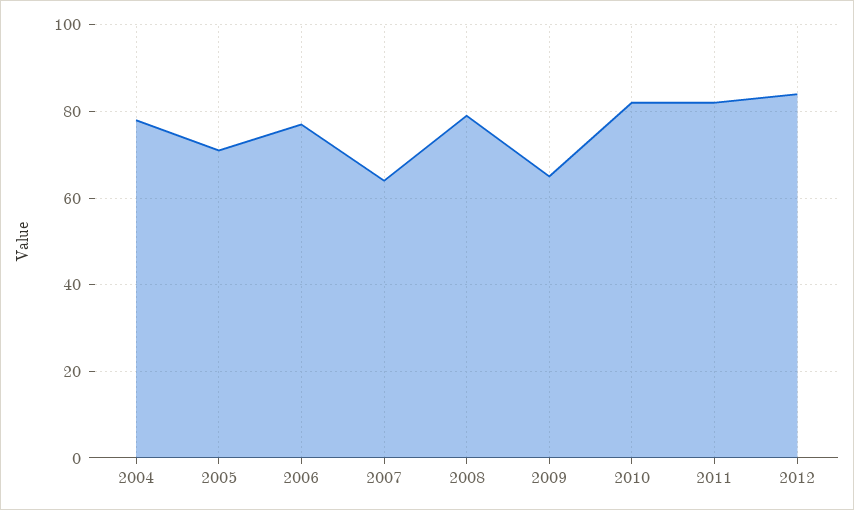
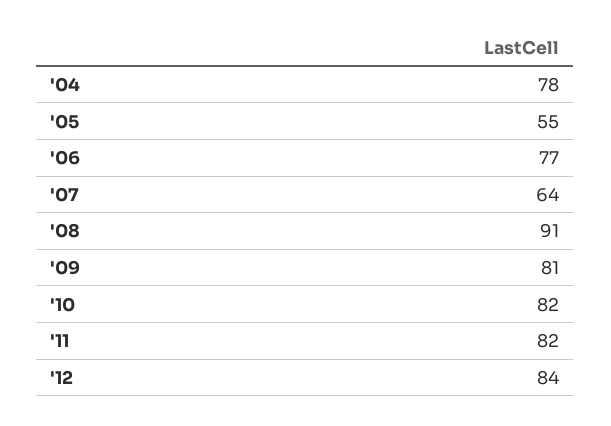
  {
    "2004": 78,
-   "2005": 70,
+   "2005": 55,
    "2006": 77,
    "2007": 64,
-   "2008": 80,
+   "2008": 91,
-   "2009": 65,
+   "2009": 81,
    "2010": 82,
    "2011": 82,
    "2012": 84
  }

